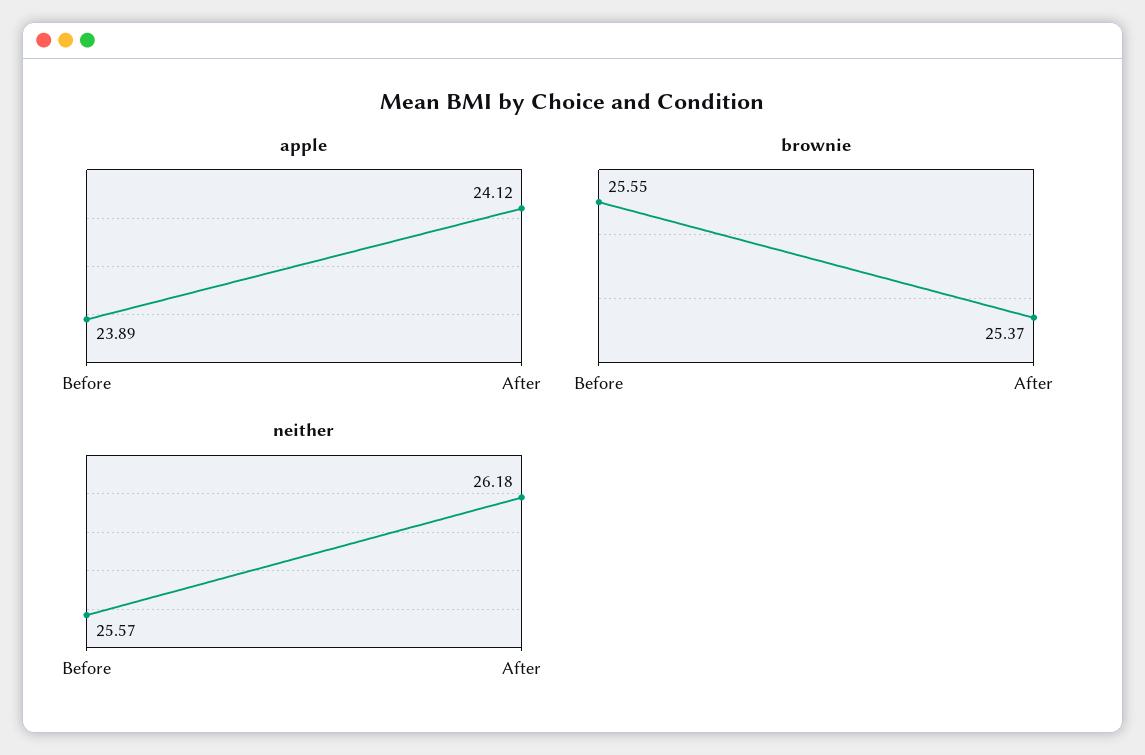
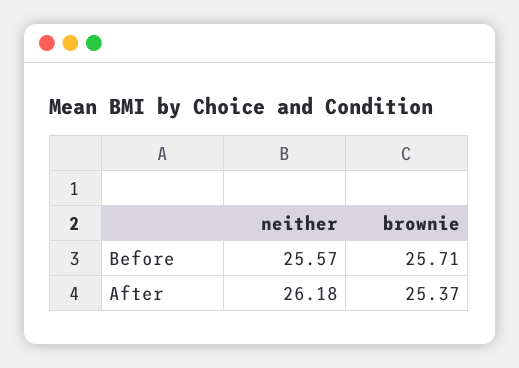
  {
-   "apple": {
-     "Before": 23.89,
-     "After": 24.12
-   },
    "brownie": {
-     "Before": 25.55,
+     "Before": 25.71,
      "After": 25.37
    },
    "neither": {
      "Before": 25.57,
      "After": 26.18
    }
  }

